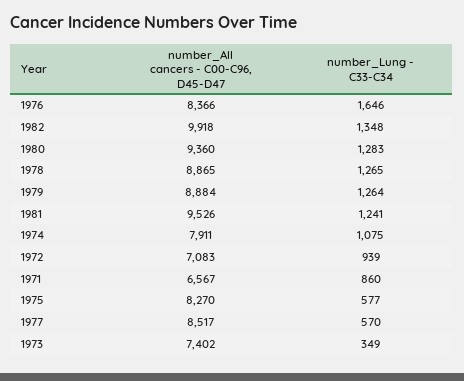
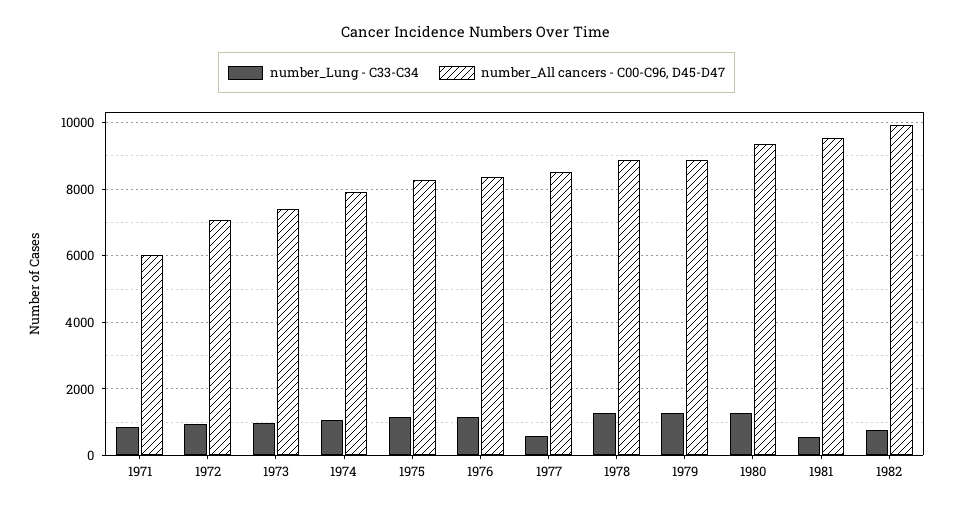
  {
    "number_All cancers - C00-C96, D45-D47": {
      "1976": 8366,
      "1982": 9918,
      "1980": 9360,
      "1978": 8865,
      "1979": 8884,
      "1981": 9526,
      "1974": 7911,
      "1972": 7083,
-     "1971": 6567,
+     "1971": 6000,
      "1975": 8270,
      "1977": 8517,
      "1973": 7402
    },
    "number_Lung - C33-C34": {
-     "1976": 1646,
+     "1976": 1200,
-     "1982": 1348,
+     "1982": 800,
      "1980": 1283,
      "1978": 1265,
      "1979": 1264,
-     "1981": 1241,
+     "1981": 600,
      "1974": 1075,
      "1972": 939,
      "1971": 860,
-     "1975": 577,
+     "1975": 1200,
      "1977": 570,
-     "1973": 349
+     "1973": 1000
    }
  }

